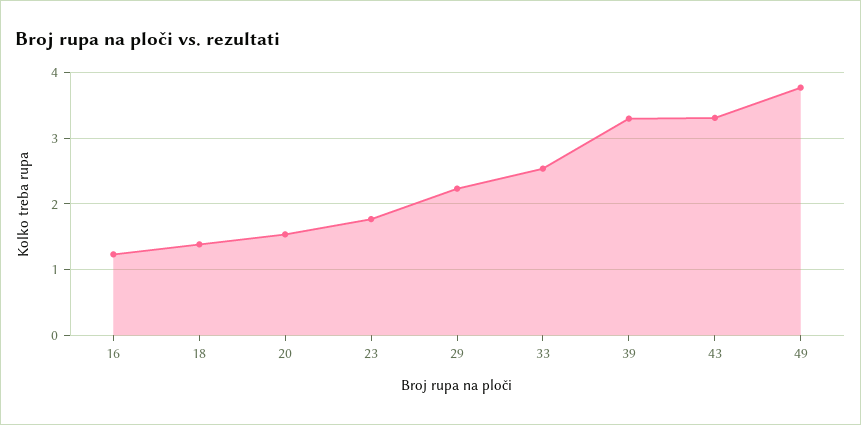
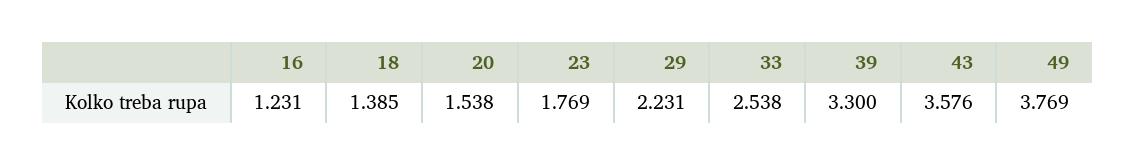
  {
    "16": 1.231,
    "18": 1.385,
    "20": 1.538,
    "23": 1.769,
    "29": 2.231,
    "33": 2.538,
    "39": 3.3,
-   "43": 3.3,
+   "43": 3.576,
    "49": 3.769
  }

